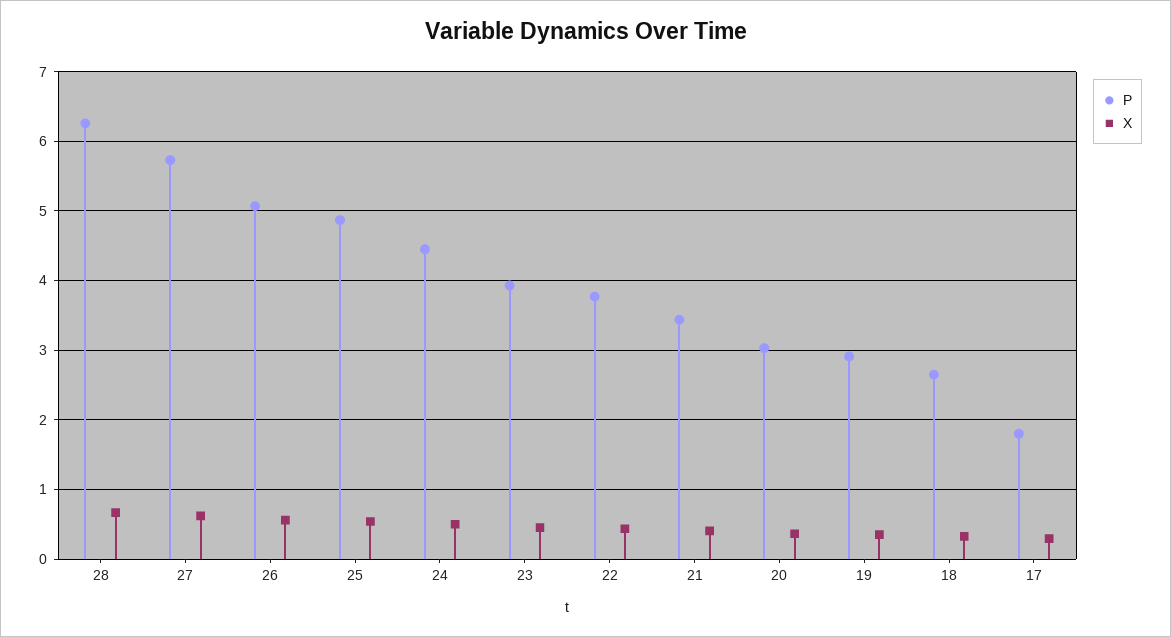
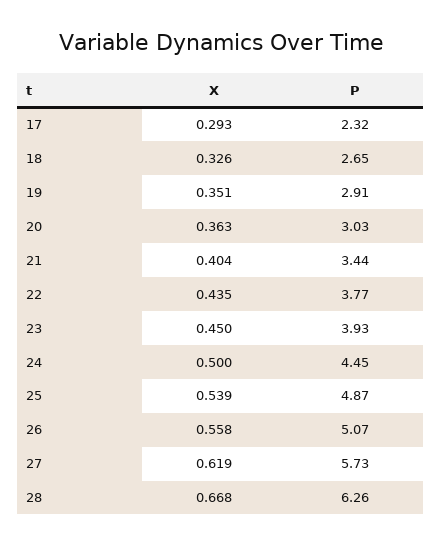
  {
    "P": {
      "28": 6.26,
      "27": 5.73,
      "26": 5.07,
      "25": 4.87,
      "24": 4.45,
      "23": 3.93,
      "22": 3.77,
      "21": 3.44,
      "20": 3.03,
      "19": 2.91,
      "18": 2.65,
-     "17": 1.8
+     "17": 2.32
    },
    "X": {
      "28": 0.668,
      "27": 0.619,
      "26": 0.558,
      "25": 0.539,
      "24": 0.5,
      "23": 0.45,
      "22": 0.435,
      "21": 0.404,
      "20": 0.363,
      "19": 0.351,
      "18": 0.326,
      "17": 0.293
    }
  }

